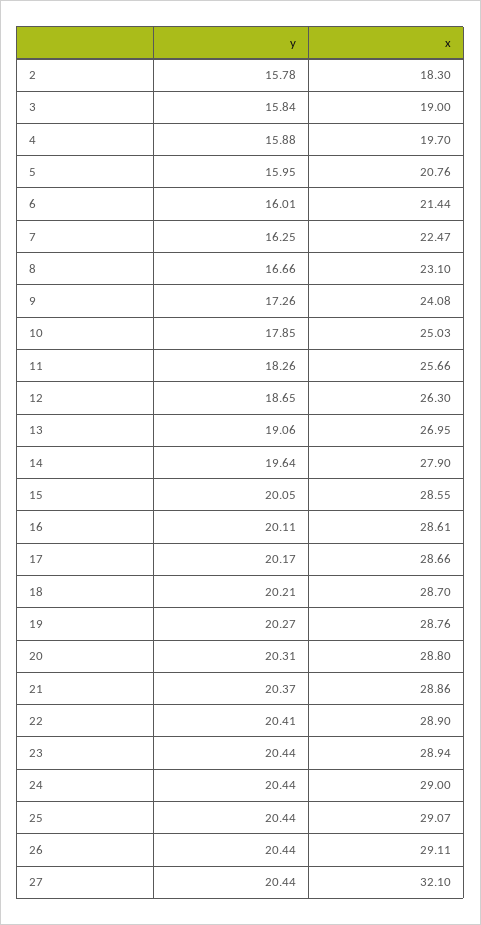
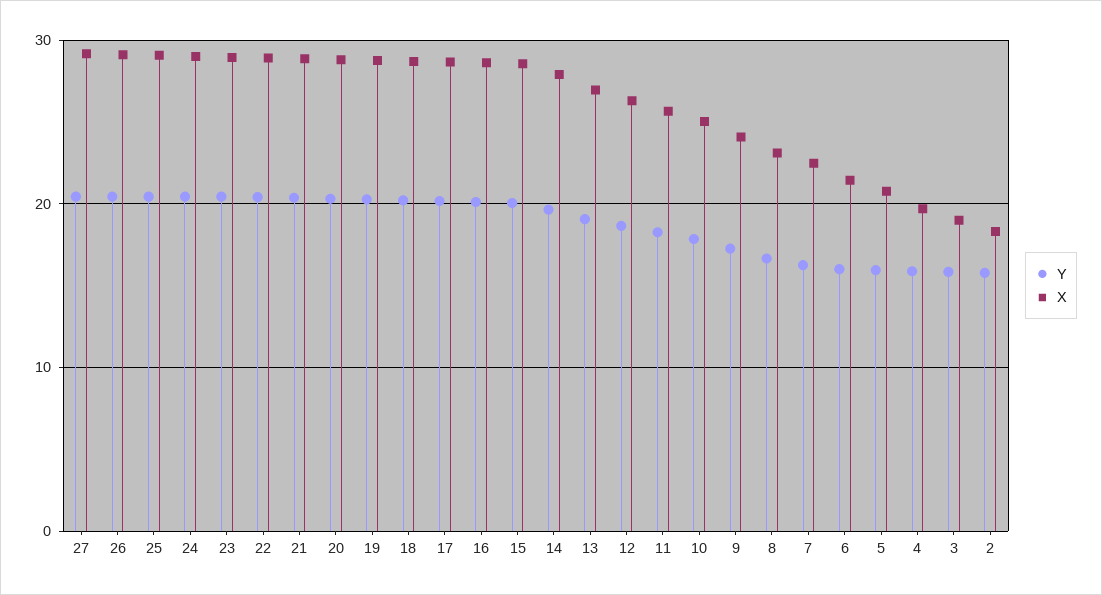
  {
    "y": {
      "2": 15.78,
      "3": 15.84,
      "4": 15.88,
      "5": 15.95,
      "6": 16.01,
      "7": 16.25,
      "8": 16.66,
      "9": 17.26,
      "10": 17.85,
      "11": 18.26,
      "12": 18.65,
      "13": 19.06,
      "14": 19.64,
      "15": 20.05,
      "16": 20.11,
      "17": 20.17,
      "18": 20.21,
      "19": 20.27,
      "20": 20.31,
      "21": 20.37,
      "22": 20.41,
      "23": 20.44,
      "24": 20.44,
      "25": 20.44,
      "26": 20.44,
      "27": 20.44
    },
    "x": {
      "2": 18.3,
      "3": 19,
      "4": 19.7,
      "5": 20.76,
      "6": 21.44,
      "7": 22.47,
      "8": 23.1,
      "9": 24.08,
      "10": 25.03,
      "11": 25.66,
      "12": 26.3,
      "13": 26.95,
      "14": 27.9,
      "15": 28.55,
      "16": 28.61,
      "17": 28.66,
      "18": 28.7,
      "19": 28.76,
      "20": 28.8,
      "21": 28.86,
      "22": 28.9,
      "23": 28.94,
      "24": 29,
      "25": 29.07,
      "26": 29.11,
-     "27": 32.1
+     "27": 29
    }
  }

